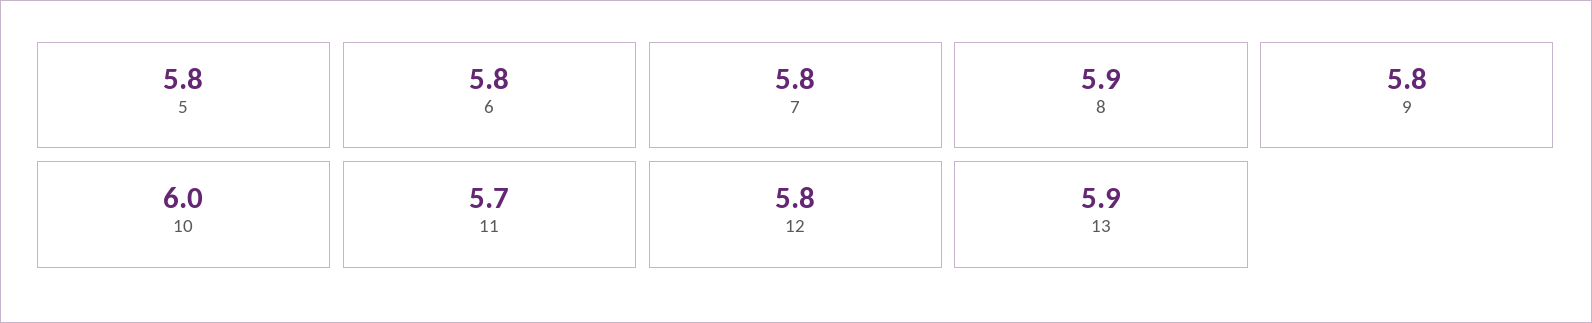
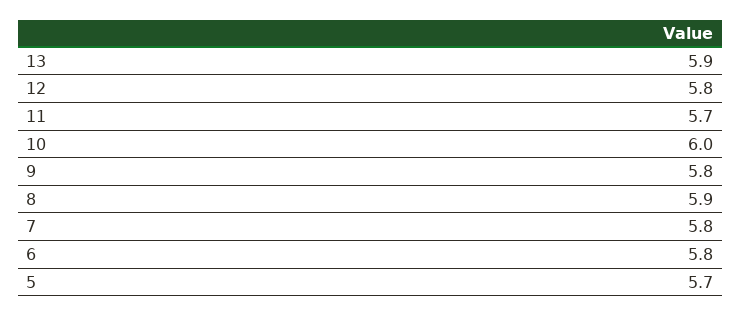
  {
-   "5": 5.8,
+   "5": 5.7,
    "6": 5.8,
    "7": 5.8,
    "8": 5.9,
    "9": 5.8,
    "10": 6,
    "11": 5.7,
    "12": 5.8,
    "13": 5.9
  }

